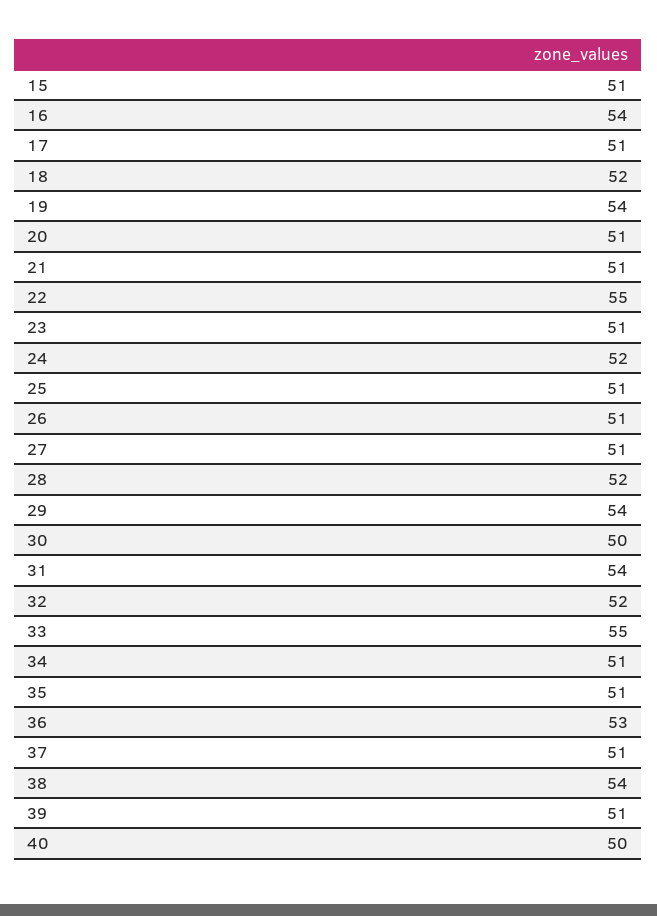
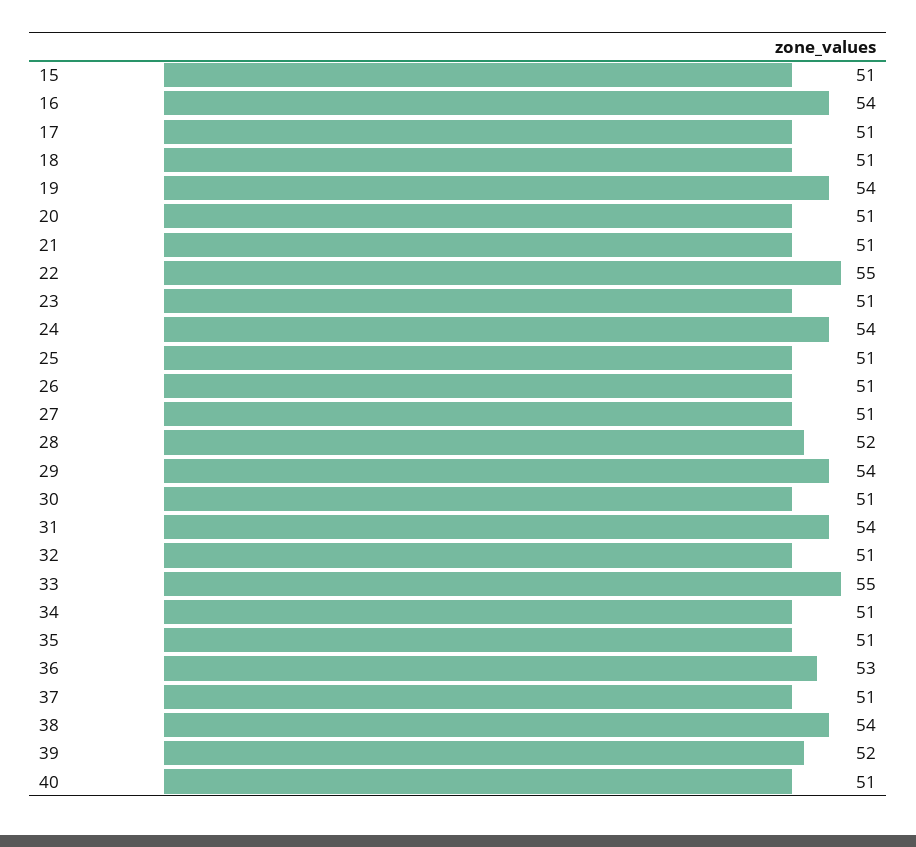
  {
    "15": 51,
    "16": 54,
    "17": 51,
-   "18": 52,
+   "18": 51,
    "19": 54,
    "20": 51,
    "21": 51,
    "22": 55,
    "23": 51,
-   "24": 52,
+   "24": 54,
    "25": 51,
    "26": 51,
    "27": 51,
    "28": 52,
    "29": 54,
-   "30": 50,
+   "30": 51,
    "31": 54,
-   "32": 52,
+   "32": 51,
    "33": 55,
    "34": 51,
    "35": 51,
    "36": 53,
    "37": 51,
    "38": 54,
-   "39": 51,
+   "39": 52,
-   "40": 50
+   "40": 51
  }

